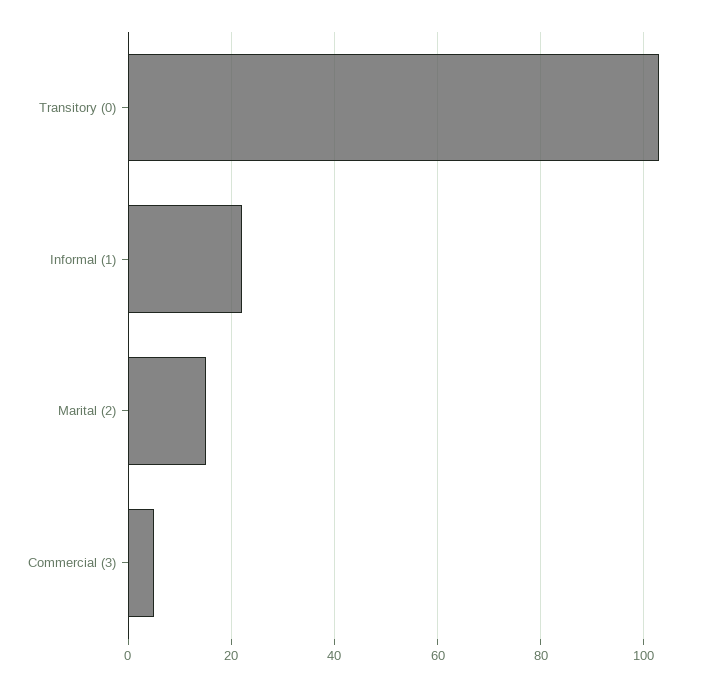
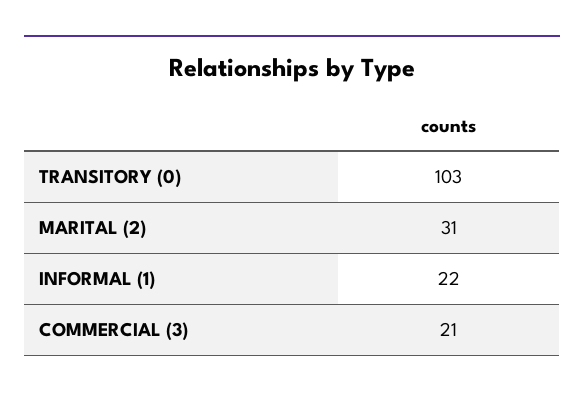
  {
    "Transitory (0)": 103,
    "Informal (1)": 22,
-   "Marital (2)": 15,
+   "Marital (2)": 31,
-   "Commercial (3)": 5
+   "Commercial (3)": 21
  }

